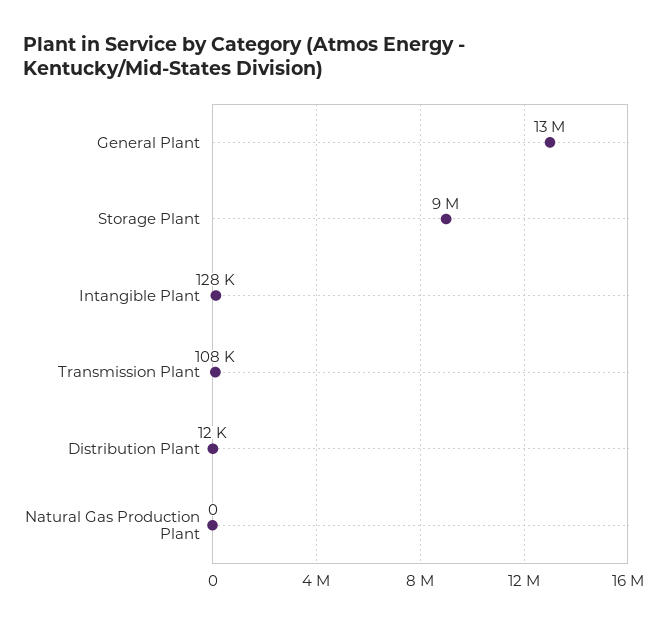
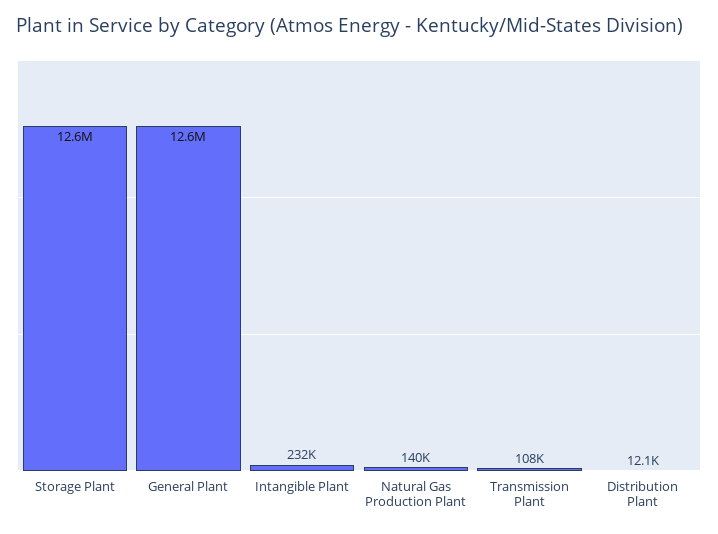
  {
    "General Plant": 12600000,
-   "Storage Plant": 9000000,
+   "Storage Plant": 12600000,
-   "Intangible Plant": 128000,
+   "Intangible Plant": 232000,
    "Transmission Plant": 108000,
    "Distribution Plant": 12100,
-   "Natural Gas Production Plant": 0
+   "Natural Gas Production Plant": 140000
  }

